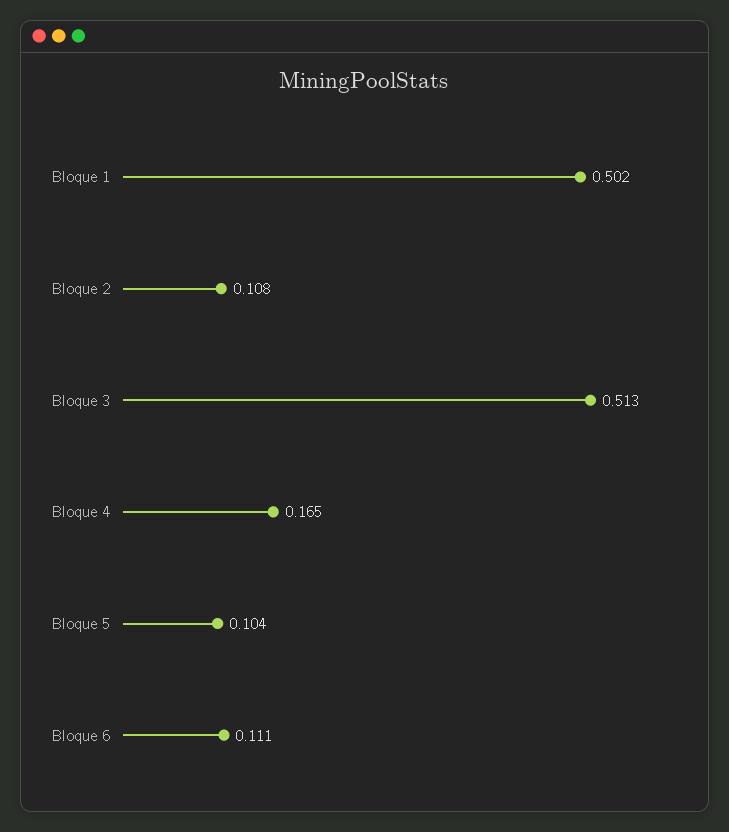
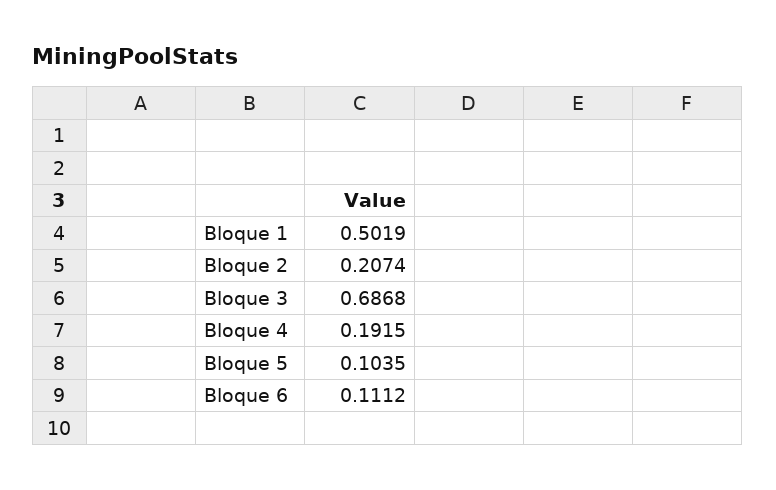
  {
    "Bloque 1": 0.5019,
-   "Bloque 2": 0.108,
+   "Bloque 2": 0.2074,
-   "Bloque 3": 0.513,
+   "Bloque 3": 0.6868,
-   "Bloque 4": 0.165,
+   "Bloque 4": 0.1915,
    "Bloque 5": 0.1035,
    "Bloque 6": 0.1112
  }

